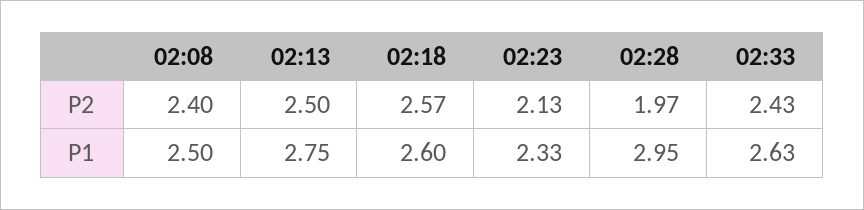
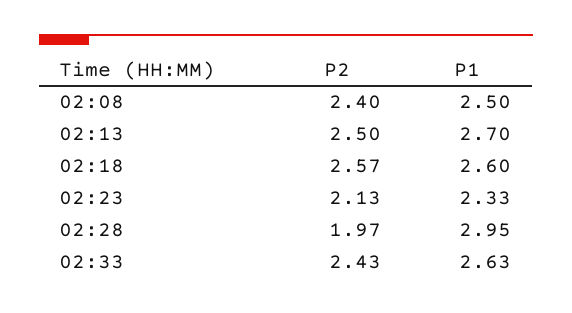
  {
    "02:08": {
      "P2": 2.4,
      "P1": 2.5
    },
    "02:13": {
      "P2": 2.5,
-     "P1": 2.75
+     "P1": 2.7
    },
    "02:18": {
      "P2": 2.57,
      "P1": 2.6
    },
    "02:23": {
      "P2": 2.13,
      "P1": 2.33
    },
    "02:28": {
      "P2": 1.97,
      "P1": 2.95
    },
    "02:33": {
      "P2": 2.43,
      "P1": 2.63
    }
  }

